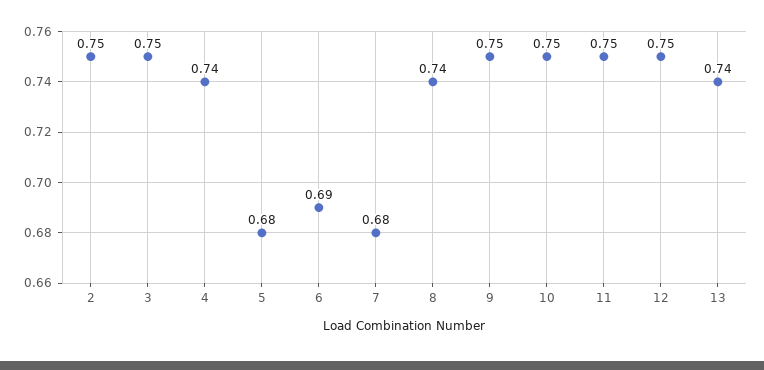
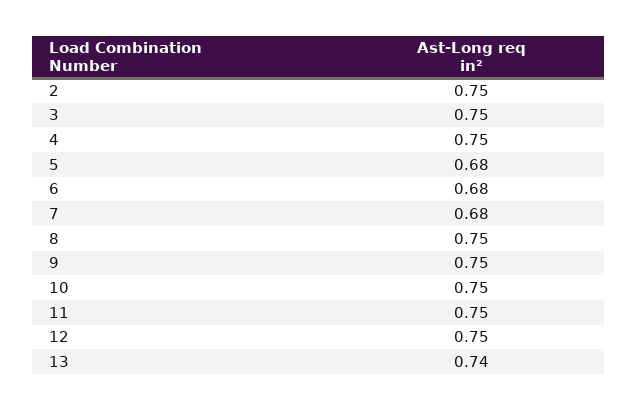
  {
    "2": 0.75,
    "3": 0.75,
-   "4": 0.74,
+   "4": 0.75,
    "5": 0.68,
-   "6": 0.69,
+   "6": 0.68,
    "7": 0.68,
-   "8": 0.74,
+   "8": 0.75,
    "9": 0.75,
    "10": 0.75,
    "11": 0.75,
    "12": 0.75,
    "13": 0.74
  }

